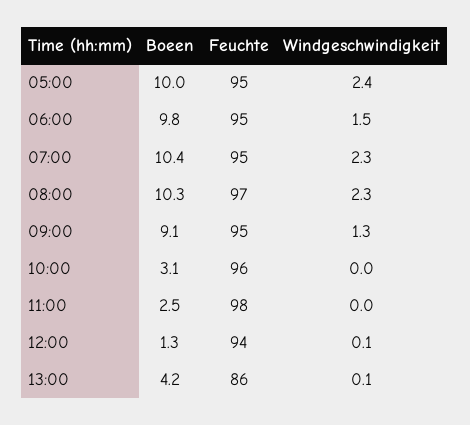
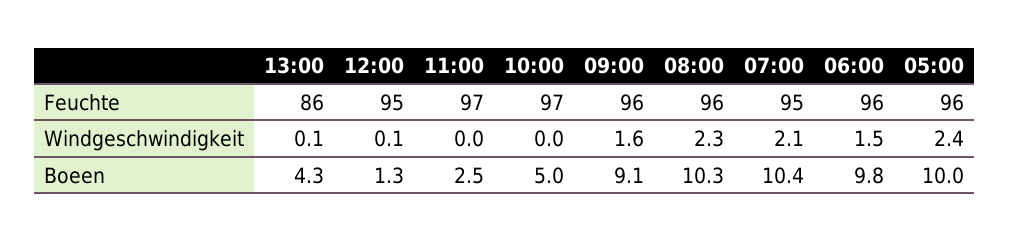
  {
    "Boeen": {
      "05:00": 10,
      "06:00": 9.8,
      "07:00": 10.4,
      "08:00": 10.3,
      "09:00": 9.1,
-     "10:00": 3.1,
+     "10:00": 5,
      "11:00": 2.5,
      "12:00": 1.3,
-     "13:00": 4.2
+     "13:00": 4.3
    },
    "Feuchte": {
-     "05:00": 95,
+     "05:00": 96,
-     "06:00": 95,
+     "06:00": 96,
      "07:00": 95,
-     "08:00": 97,
+     "08:00": 96,
-     "09:00": 95,
+     "09:00": 96,
-     "10:00": 96,
+     "10:00": 97,
-     "11:00": 98,
+     "11:00": 97,
-     "12:00": 94,
+     "12:00": 95,
      "13:00": 86
    },
    "Windgeschwindigkeit": {
      "05:00": 2.4,
      "06:00": 1.5,
-     "07:00": 2.3,
+     "07:00": 2.1,
      "08:00": 2.3,
-     "09:00": 1.3,
+     "09:00": 1.6,
      "10:00": 0,
      "11:00": 0,
      "12:00": 0.1,
      "13:00": 0.1
    }
  }

